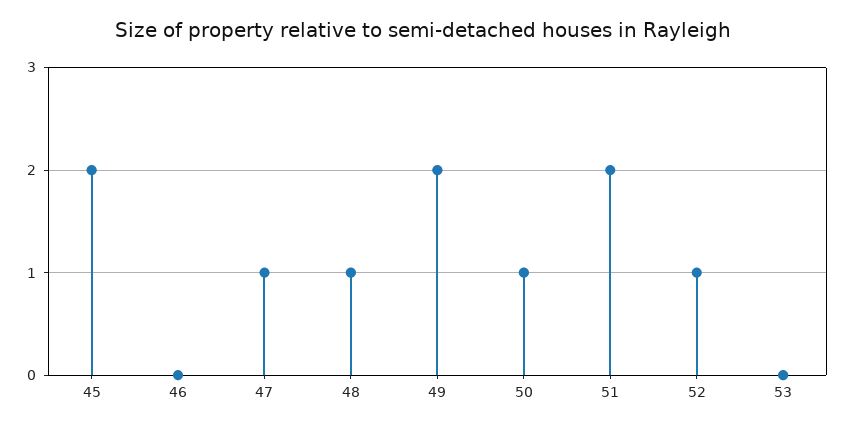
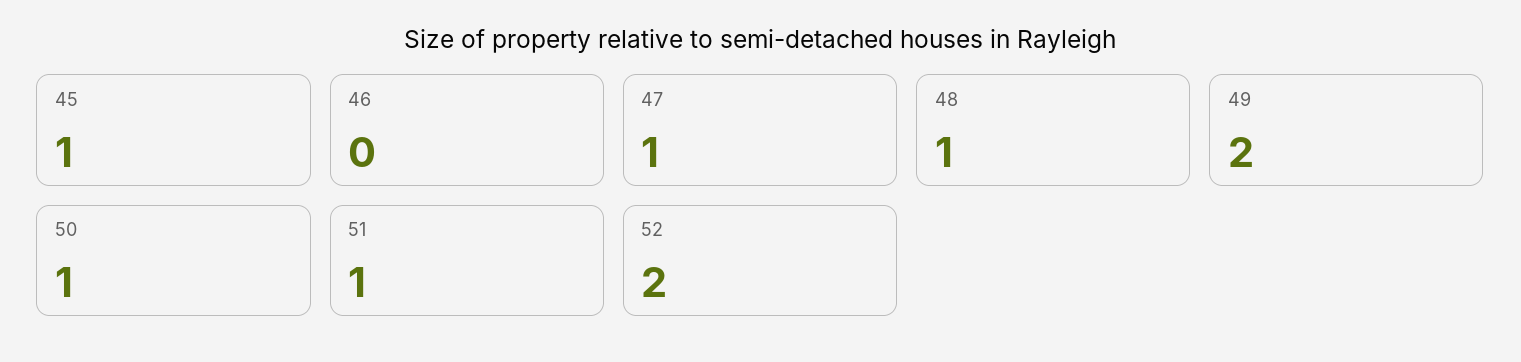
  {
-   "45": 2,
+   "45": 1,
    "46": 0,
    "47": 1,
    "48": 1,
    "49": 2,
    "50": 1,
-   "51": 2,
+   "51": 1,
-   "52": 1,
+   "52": 2
-   "53": 0
  }

